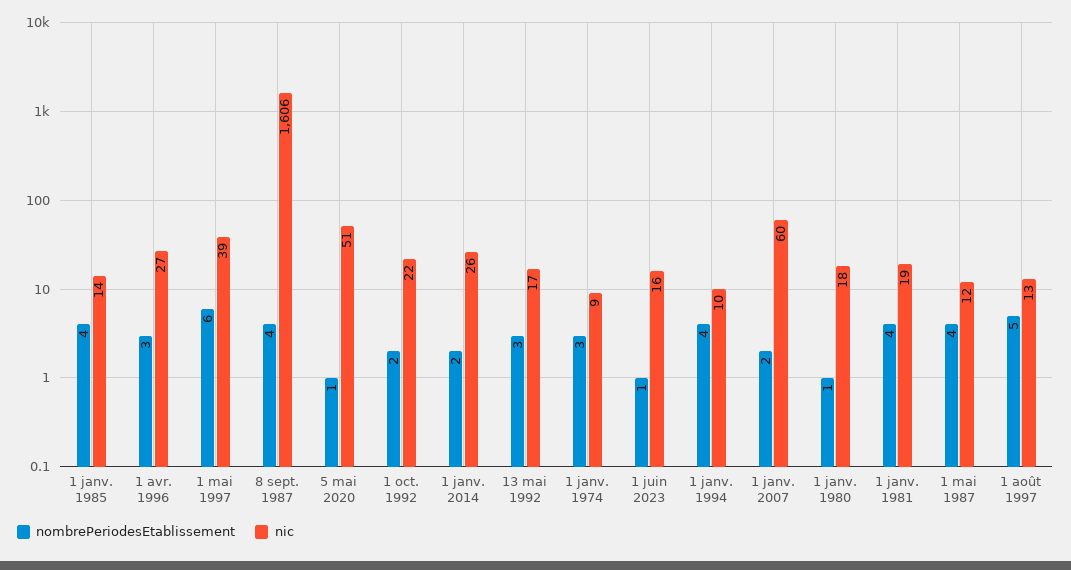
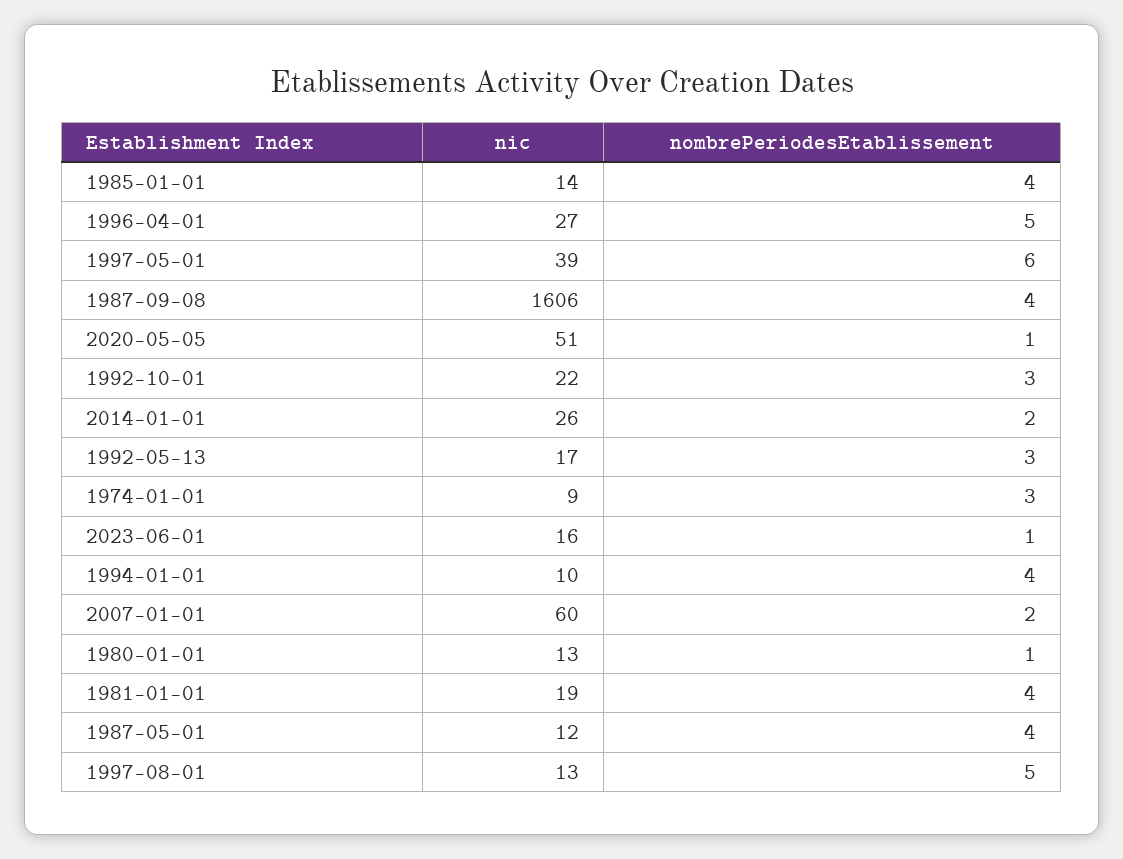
  {
    "nombrePeriodesEtablissement": {
      "1 janv. 1985": 4,
-     "1 avr. 1996": 3,
+     "1 avr. 1996": 5,
      "1 mai 1997": 6,
      "8 sept. 1987": 4,
      "5 mai 2020": 1,
-     "1 oct. 1992": 2,
+     "1 oct. 1992": 3,
      "1 janv. 2014": 2,
      "13 mai 1992": 3,
      "1 janv. 1974": 3,
      "1 juin 2023": 1,
      "1 janv. 1994": 4,
      "1 janv. 2007": 2,
      "1 janv. 1980": 1,
      "1 janv. 1981": 4,
      "1 mai 1987": 4,
      "1 août 1997": 5
    },
    "nic": {
      "1 janv. 1985": 14,
      "1 avr. 1996": 27,
      "1 mai 1997": 39,
      "8 sept. 1987": 1606,
      "5 mai 2020": 51,
      "1 oct. 1992": 22,
      "1 janv. 2014": 26,
      "13 mai 1992": 17,
      "1 janv. 1974": 9,
      "1 juin 2023": 16,
      "1 janv. 1994": 10,
      "1 janv. 2007": 60,
-     "1 janv. 1980": 18,
+     "1 janv. 1980": 13,
      "1 janv. 1981": 19,
      "1 mai 1987": 12,
      "1 août 1997": 13
    }
  }

